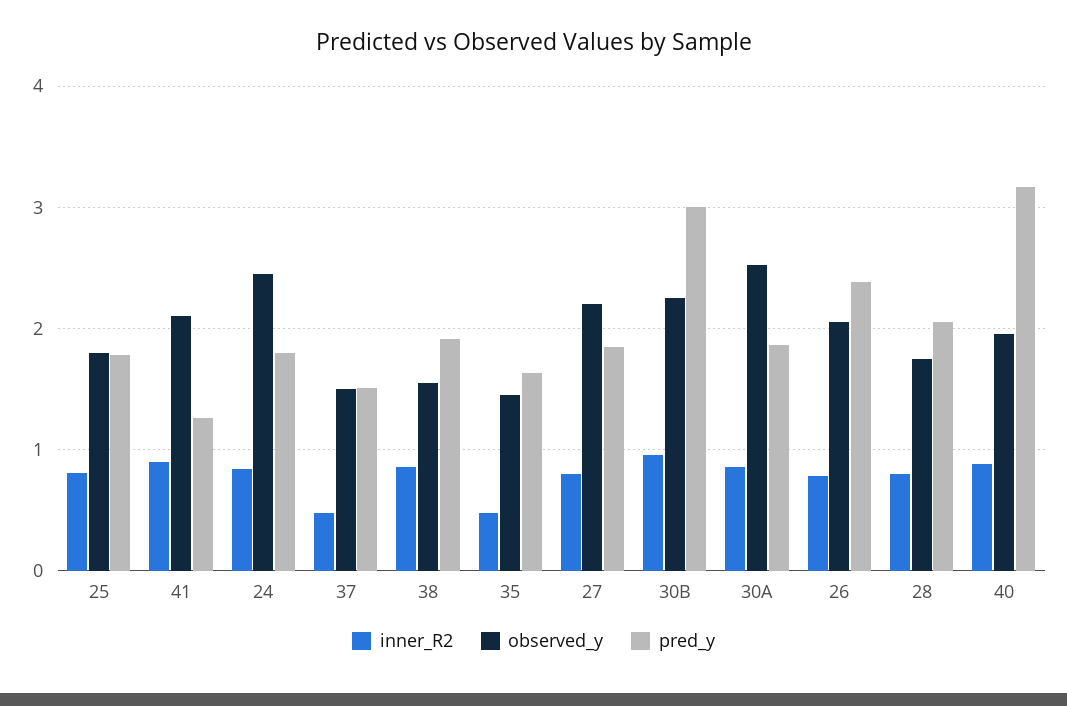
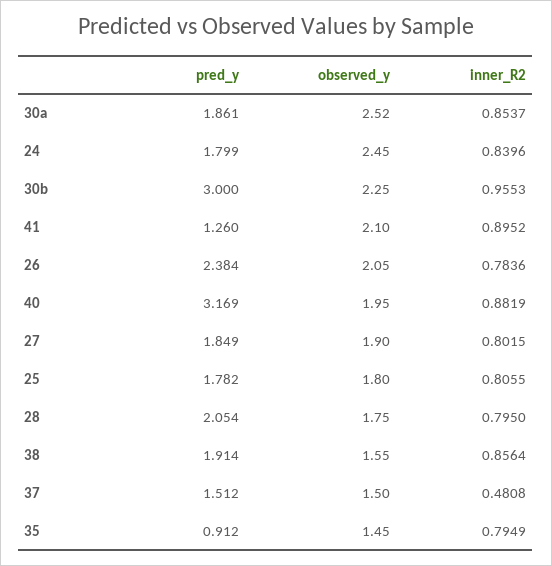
  {
    "inner_R2": {
      "25": 0.8055,
      "41": 0.8952,
      "24": 0.8396,
      "37": 0.4808,
      "38": 0.8564,
-     "35": 0.5,
+     "35": 0.7949,
      "27": 0.8015,
      "30B": 0.9553,
      "30A": 0.8537,
      "26": 0.7836,
      "28": 0.795,
      "40": 0.8819
    },
    "observed_y": {
      "25": 1.8,
      "41": 2.1,
      "24": 2.45,
      "37": 1.5,
      "38": 1.55,
      "35": 1.45,
-     "27": 2.2,
+     "27": 1.9,
      "30B": 2.25,
      "30A": 2.52,
      "26": 2.05,
      "28": 1.75,
      "40": 1.95
    },
    "pred_y": {
      "25": 1.782,
      "41": 1.26,
      "24": 1.799,
      "37": 1.512,
      "38": 1.914,
-     "35": 1.6,
+     "35": 0.912,
      "27": 1.849,
      "30B": 3,
      "30A": 1.861,
      "26": 2.384,
      "28": 2.054,
      "40": 3.169
    }
  }

